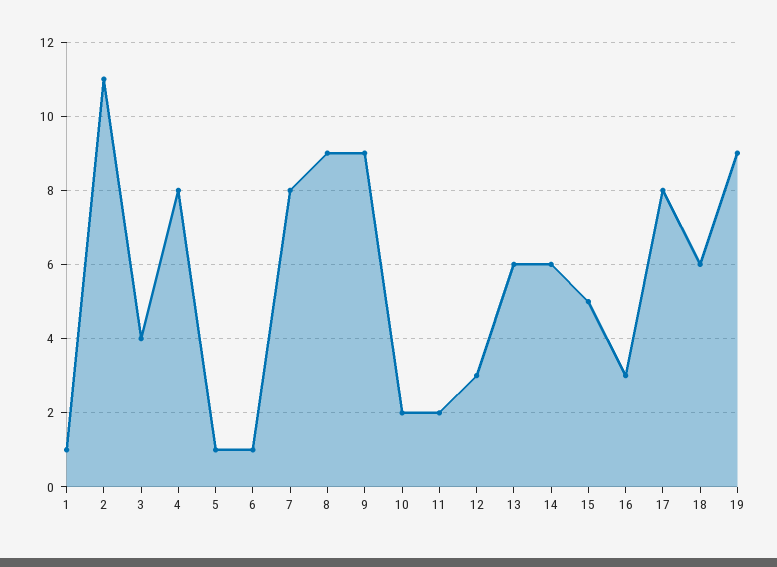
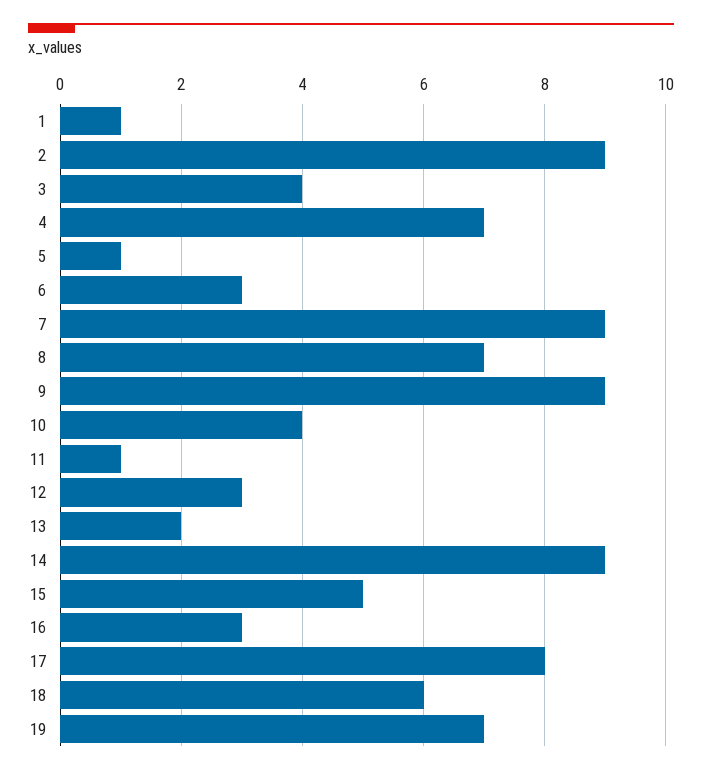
  {
    "1": 1,
-   "2": 11,
+   "2": 9,
    "3": 4,
-   "4": 8,
+   "4": 7,
    "5": 1,
-   "6": 1,
+   "6": 3,
-   "7": 8,
+   "7": 9,
-   "8": 9,
+   "8": 7,
    "9": 9,
-   "10": 2,
+   "10": 4,
-   "11": 2,
+   "11": 1,
    "12": 3,
-   "13": 6,
+   "13": 2,
-   "14": 6,
+   "14": 9,
    "15": 5,
    "16": 3,
    "17": 8,
    "18": 6,
-   "19": 9
+   "19": 7
  }

